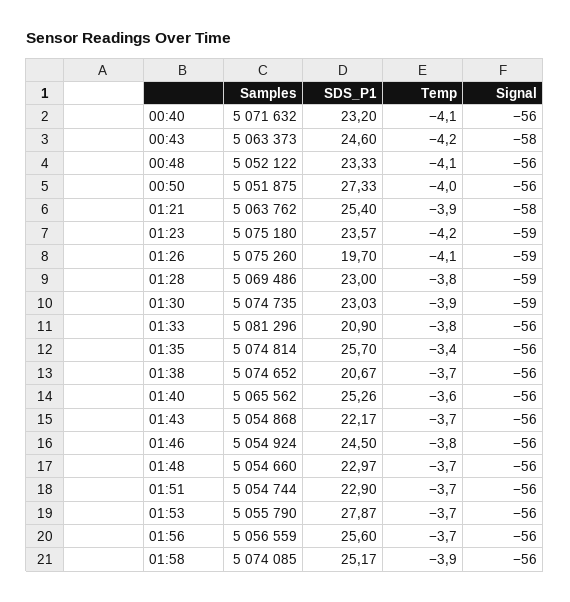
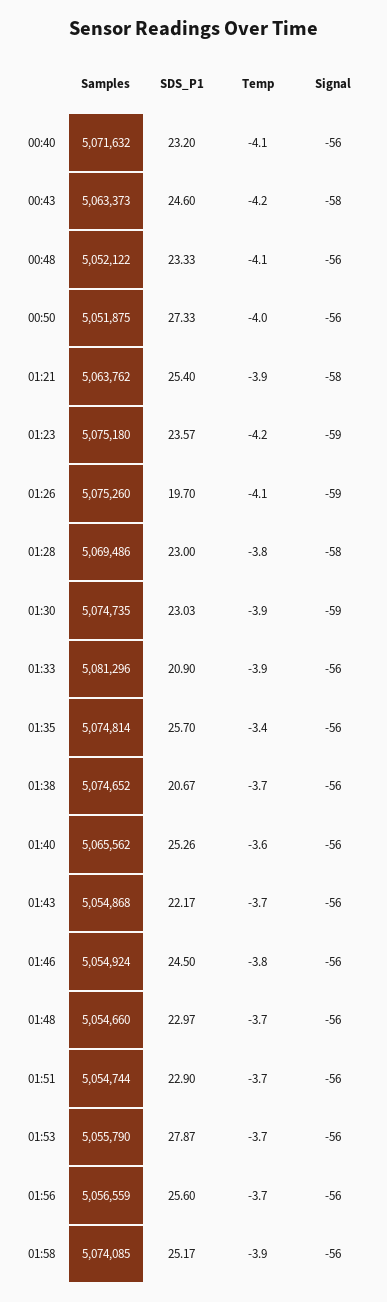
  {
    "Samples": {
      "00:40": 5071632,
      "00:43": 5063373,
      "00:48": 5052122,
      "00:50": 5051875,
      "01:21": 5063762,
      "01:23": 5075180,
      "01:26": 5075260,
      "01:28": 5069486,
      "01:30": 5074735,
      "01:33": 5081296,
      "01:35": 5074814,
      "01:38": 5074652,
      "01:40": 5065562,
      "01:43": 5054868,
      "01:46": 5054924,
      "01:48": 5054660,
      "01:51": 5054744,
      "01:53": 5055790,
      "01:56": 5056559,
      "01:58": 5074085
    },
    "SDS_P1": {
      "00:40": 23.2,
      "00:43": 24.6,
      "00:48": 23.33,
      "00:50": 27.33,
      "01:21": 25.4,
      "01:23": 23.57,
      "01:26": 19.7,
      "01:28": 23,
      "01:30": 23.03,
      "01:33": 20.9,
      "01:35": 25.7,
      "01:38": 20.67,
      "01:40": 25.26,
      "01:43": 22.17,
      "01:46": 24.5,
      "01:48": 22.97,
      "01:51": 22.9,
      "01:53": 27.87,
      "01:56": 25.6,
      "01:58": 25.17
    },
    "Temp": {
      "00:40": -4.1,
      "00:43": -4.2,
      "00:48": -4.1,
      "00:50": -4,
      "01:21": -3.9,
      "01:23": -4.2,
      "01:26": -4.1,
      "01:28": -3.8,
      "01:30": -3.9,
-     "01:33": -3.8,
+     "01:33": -3.9,
      "01:35": -3.4,
      "01:38": -3.7,
      "01:40": -3.6,
      "01:43": -3.7,
      "01:46": -3.8,
      "01:48": -3.7,
      "01:51": -3.7,
      "01:53": -3.7,
      "01:56": -3.7,
      "01:58": -3.9
    },
    "Signal": {
      "00:40": -56,
      "00:43": -58,
      "00:48": -56,
      "00:50": -56,
      "01:21": -58,
      "01:23": -59,
      "01:26": -59,
-     "01:28": -59,
+     "01:28": -58,
      "01:30": -59,
      "01:33": -56,
      "01:35": -56,
      "01:38": -56,
      "01:40": -56,
      "01:43": -56,
      "01:46": -56,
      "01:48": -56,
      "01:51": -56,
      "01:53": -56,
      "01:56": -56,
      "01:58": -56
    }
  }

